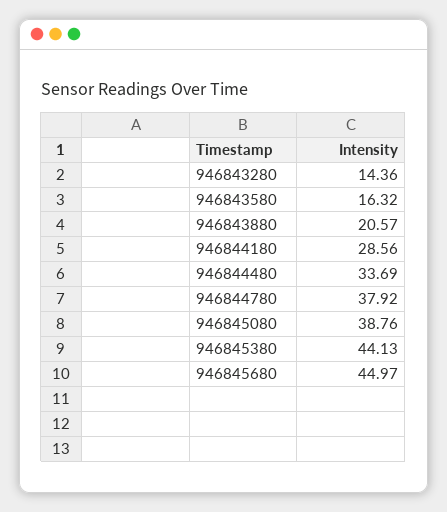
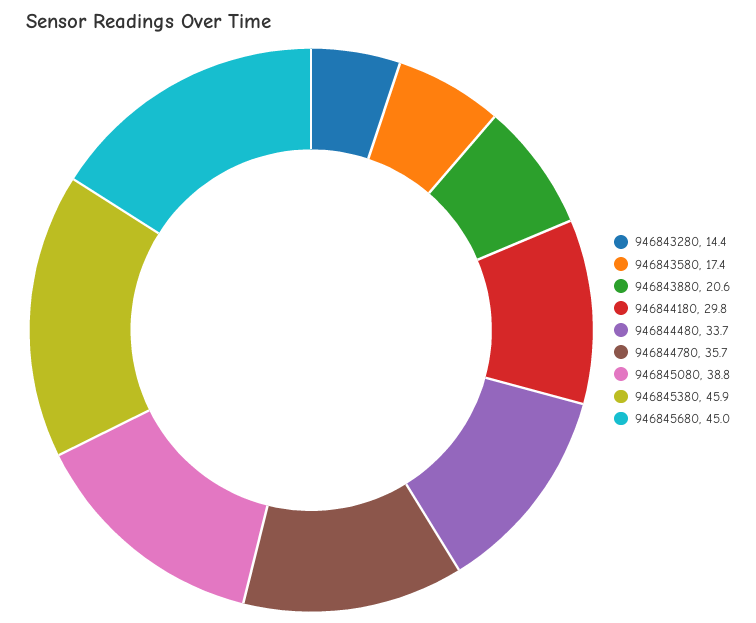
  {
    "946843280": 14.36,
-   "946843580": 16.32,
+   "946843580": 17.4,
    "946843880": 20.57,
-   "946844180": 28.56,
+   "946844180": 29.8,
    "946844480": 33.69,
-   "946844780": 37.92,
+   "946844780": 35.7,
    "946845080": 38.76,
-   "946845380": 44.13,
+   "946845380": 45.9,
    "946845680": 44.97
  }

